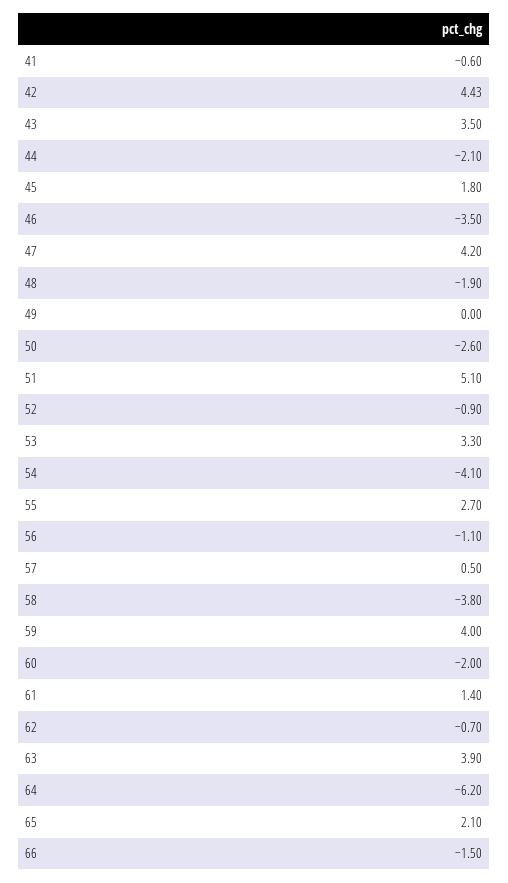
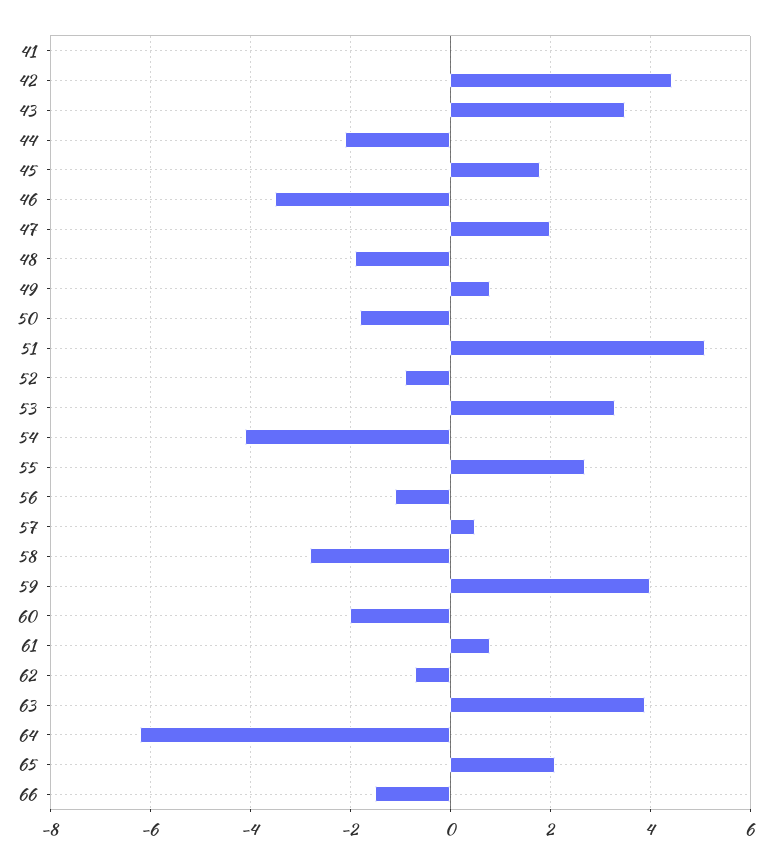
  {
-   "41": -0.6,
+   "41": 0,
    "42": 4.43,
    "43": 3.5,
    "44": -2.1,
    "45": 1.8,
    "46": -3.5,
-   "47": 4.2,
+   "47": 2,
    "48": -1.9,
-   "49": 0,
+   "49": 0.8,
-   "50": -2.6,
+   "50": -1.8,
    "51": 5.1,
    "52": -0.9,
    "53": 3.3,
    "54": -4.1,
    "55": 2.7,
    "56": -1.1,
    "57": 0.5,
-   "58": -3.8,
+   "58": -2.8,
    "59": 4,
    "60": -2,
-   "61": 1.4,
+   "61": 0.8,
    "62": -0.7,
    "63": 3.9,
    "64": -6.2,
    "65": 2.1,
    "66": -1.5
  }

